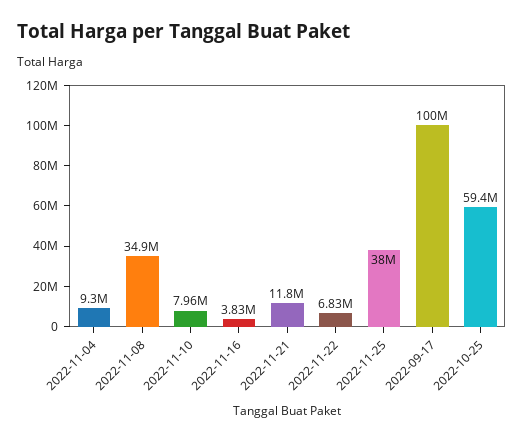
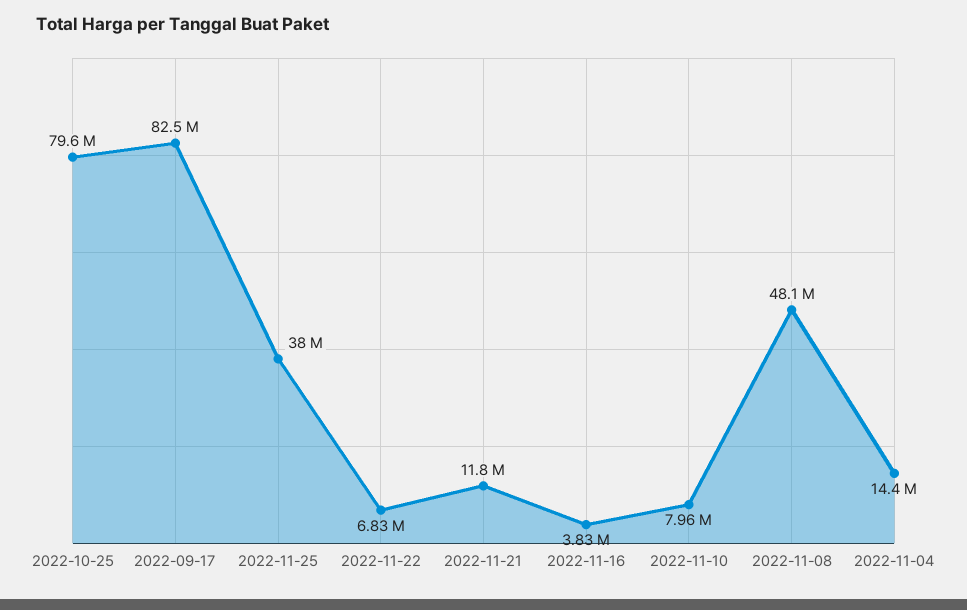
  {
-   "2022-11-04": 9300000,
+   "2022-11-04": 14400000,
-   "2022-11-08": 34900000,
+   "2022-11-08": 48100000,
    "2022-11-10": 7960000,
    "2022-11-16": 3830000,
    "2022-11-21": 11800000,
    "2022-11-22": 6830000,
    "2022-11-25": 38000000,
-   "2022-09-17": 100000000,
+   "2022-09-17": 82500000,
-   "2022-10-25": 59400000
+   "2022-10-25": 79600000
  }

